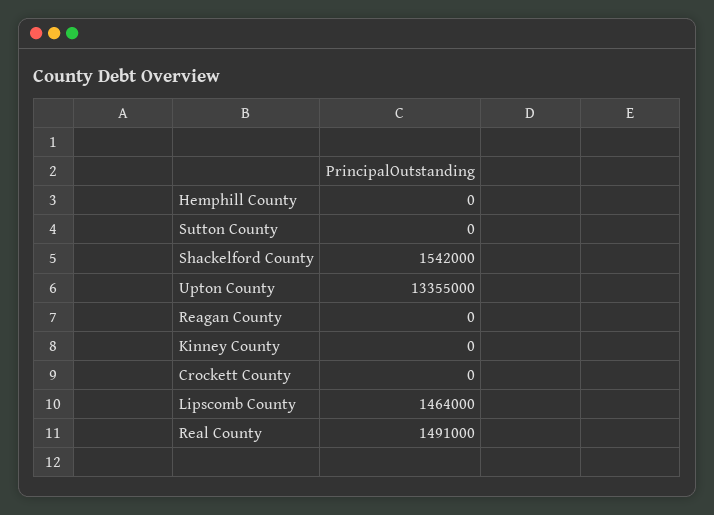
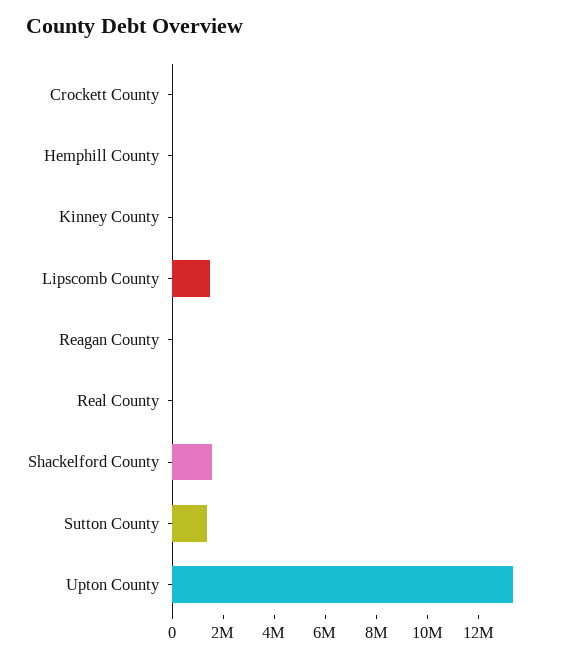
  {
    "Hemphill County": 0,
-   "Sutton County": 0,
+   "Sutton County": 1500000,
    "Shackelford County": 1542000,
    "Upton County": 13355000,
    "Reagan County": 0,
    "Kinney County": 0,
    "Crockett County": 0,
    "Lipscomb County": 1464000,
-   "Real County": 1491000
+   "Real County": 0
  }

